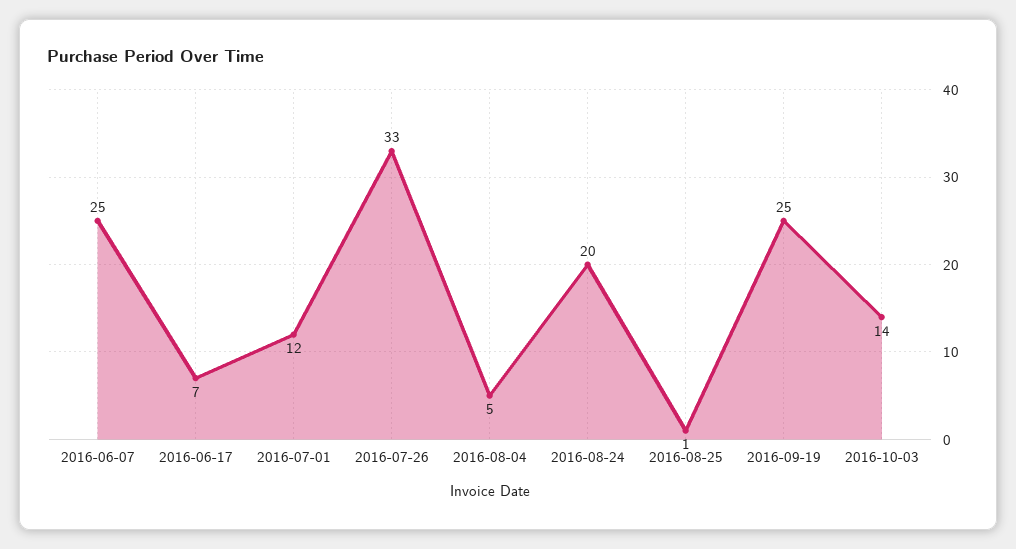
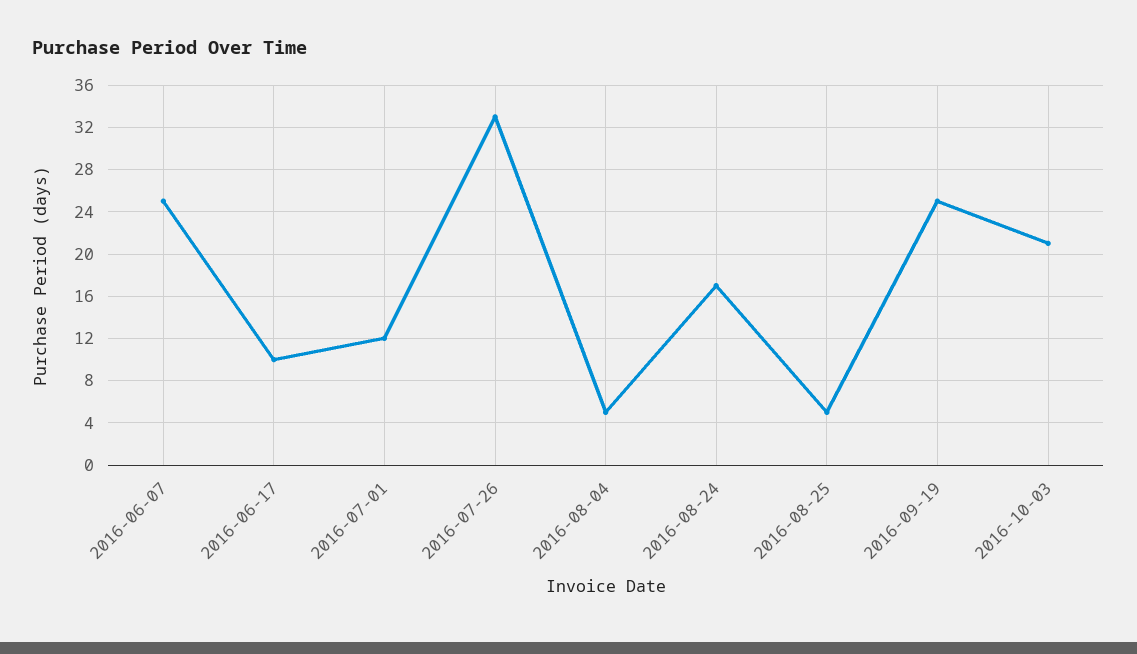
  {
    "2016-06-07": 25,
-   "2016-06-17": 7,
+   "2016-06-17": 10,
    "2016-07-01": 12,
    "2016-07-26": 33,
    "2016-08-04": 5,
-   "2016-08-24": 20,
+   "2016-08-24": 17,
-   "2016-08-25": 1,
+   "2016-08-25": 5,
    "2016-09-19": 25,
-   "2016-10-03": 14
+   "2016-10-03": 21
  }

